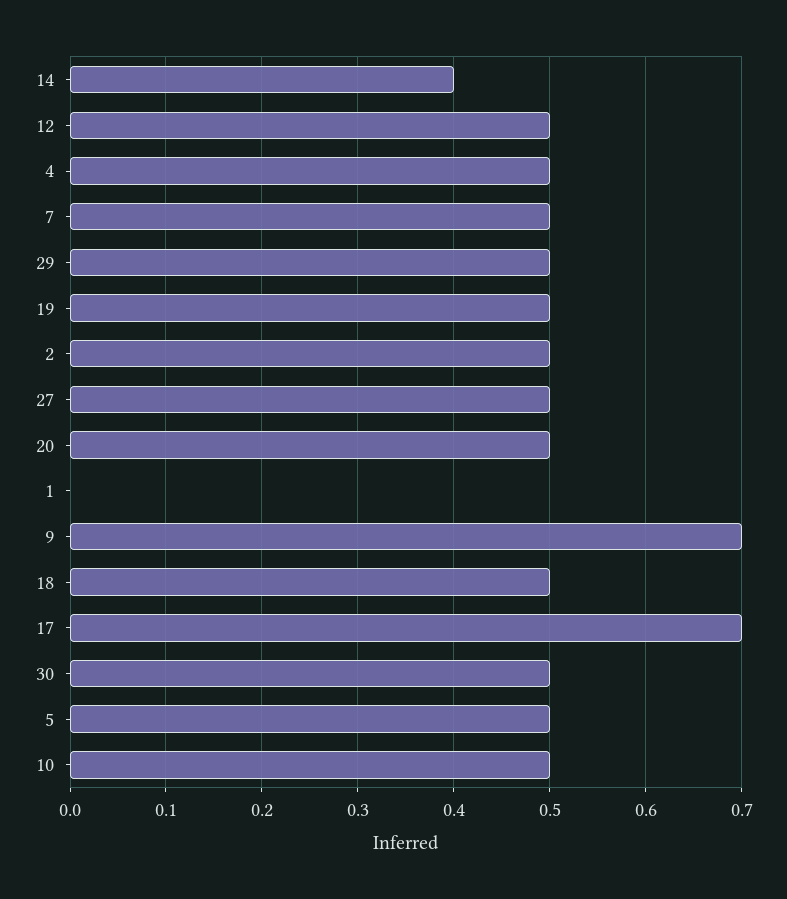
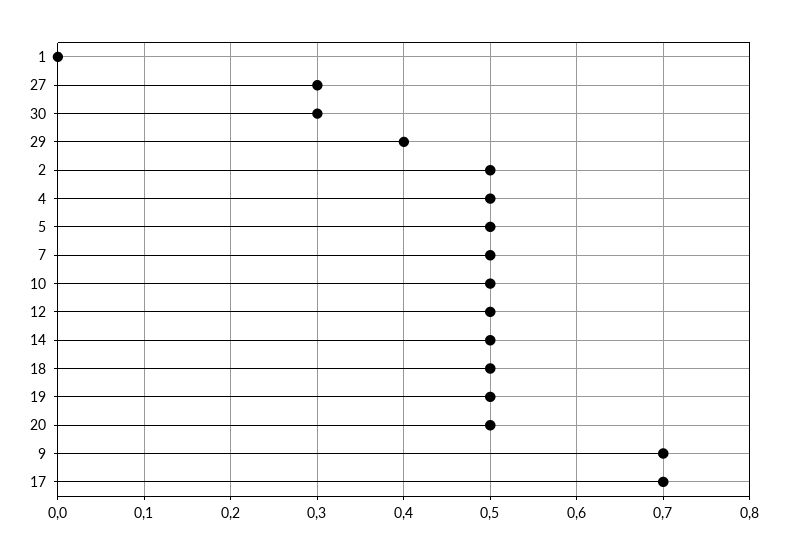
  {
-   "14": 0.4,
+   "14": 0.5,
    "12": 0.5,
    "4": 0.5,
    "7": 0.5,
-   "29": 0.5,
+   "29": 0.4,
    "19": 0.5,
    "2": 0.5,
-   "27": 0.5,
+   "27": 0.3,
    "20": 0.5,
    "1": 0,
    "9": 0.7,
    "18": 0.5,
    "17": 0.7,
-   "30": 0.5,
+   "30": 0.3,
    "5": 0.5,
    "10": 0.5
  }

